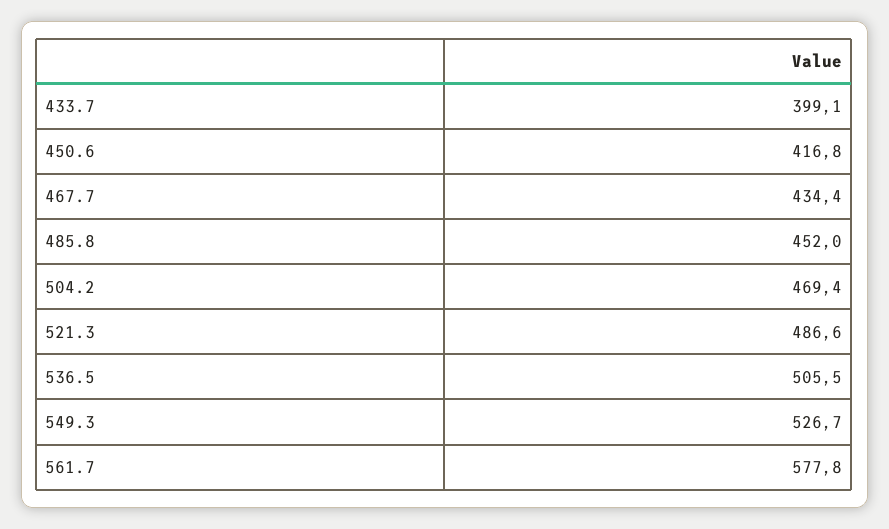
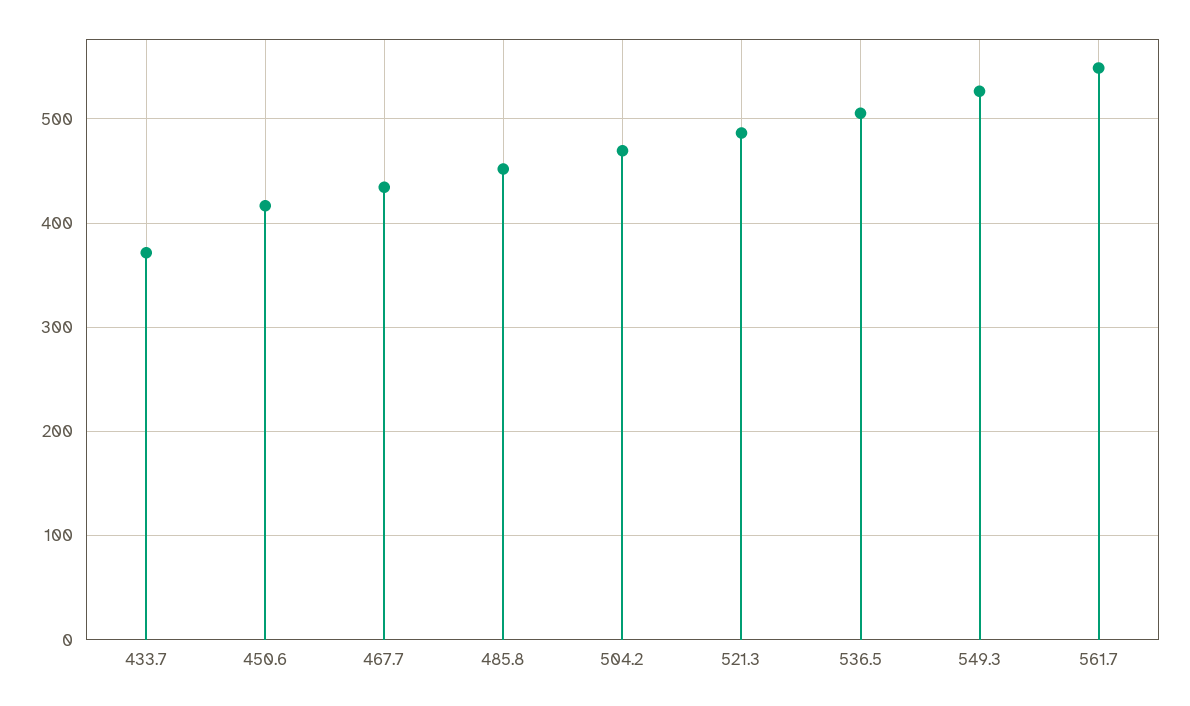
  {
-   "433.7": 399.1,
+   "433.7": 370,
    "450.6": 416.8,
    "467.7": 434.4,
    "485.8": 452,
    "504.2": 469.4,
    "521.3": 486.6,
    "536.5": 505.5,
    "549.3": 526.7,
-   "561.7": 577.8
+   "561.7": 550
  }

